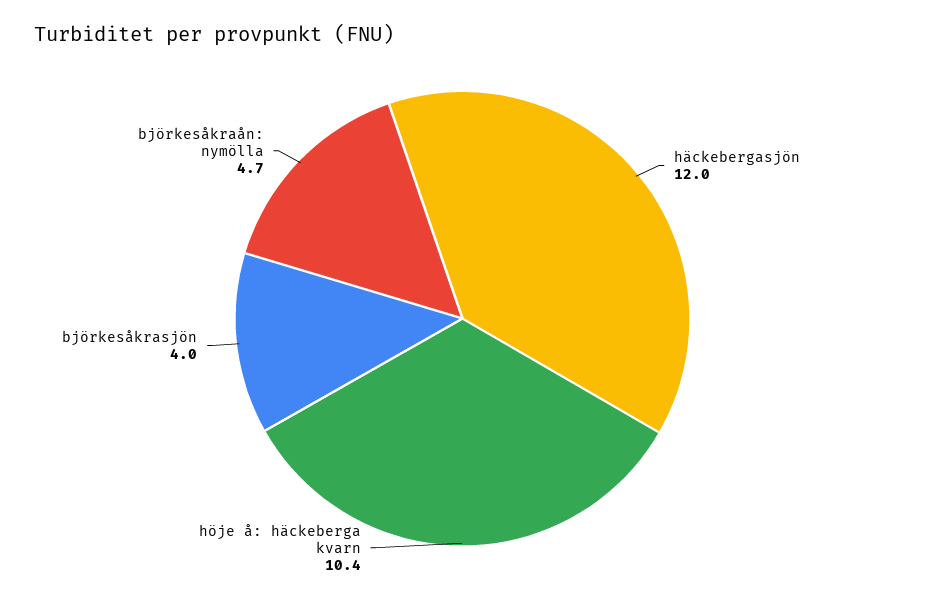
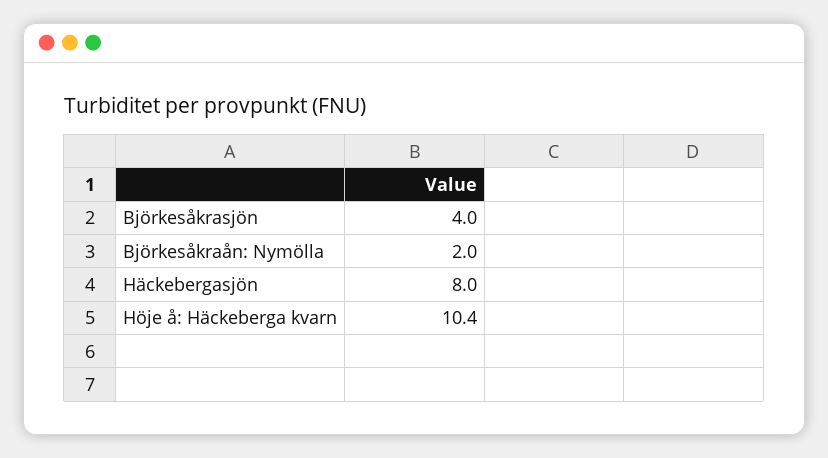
  {
-   "häckebergasjön": 12,
+   "häckebergasjön": 8,
    "höje å: häckeberga kvarn": 10.4,
    "björkesåkrasjön": 4,
-   "björkesåkraån: nymölla": 4.7
+   "björkesåkraån: nymölla": 2
  }

